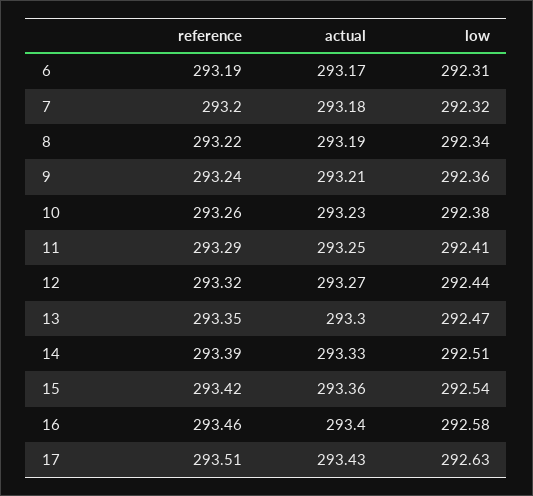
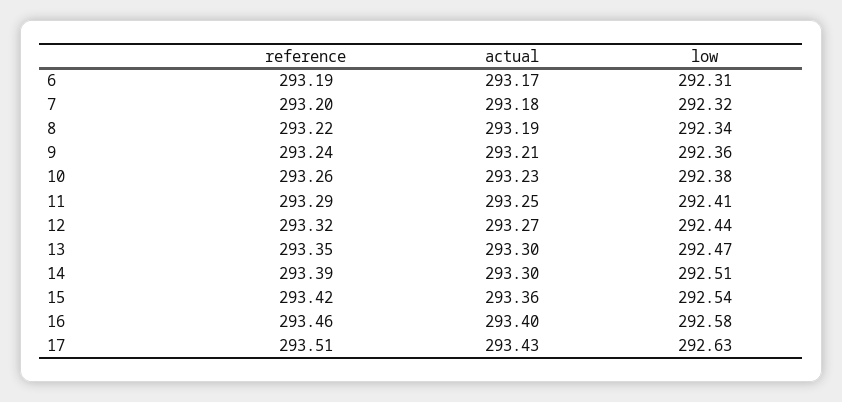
  {
    "reference": {
      "6": 293.19,
      "7": 293.2,
      "8": 293.22,
      "9": 293.24,
      "10": 293.26,
      "11": 293.29,
      "12": 293.32,
      "13": 293.35,
      "14": 293.39,
      "15": 293.42,
      "16": 293.46,
      "17": 293.51
    },
    "actual": {
      "6": 293.17,
      "7": 293.18,
      "8": 293.19,
      "9": 293.21,
      "10": 293.23,
      "11": 293.25,
      "12": 293.27,
      "13": 293.3,
-     "14": 293.33,
+     "14": 293.3,
      "15": 293.36,
      "16": 293.4,
      "17": 293.43
    },
    "low": {
      "6": 292.31,
      "7": 292.32,
      "8": 292.34,
      "9": 292.36,
      "10": 292.38,
      "11": 292.41,
      "12": 292.44,
      "13": 292.47,
      "14": 292.51,
      "15": 292.54,
      "16": 292.58,
      "17": 292.63
    }
  }

